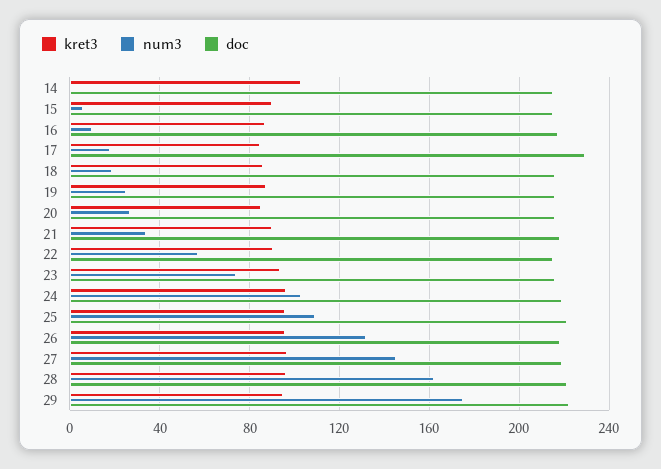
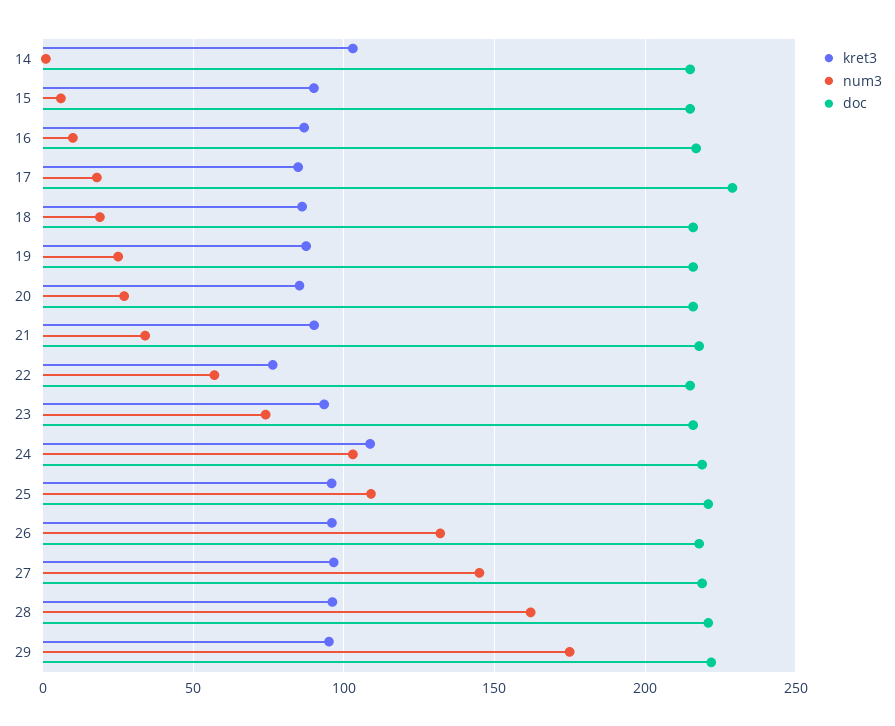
  {
    "kret3": {
      "14": 105,
      "15": 90,
      "16": 85,
      "17": 85,
      "18": 85,
      "19": 85,
      "20": 85,
      "21": 90,
-     "22": 90,
+     "22": 75,
      "23": 95,
-     "24": 95,
+     "24": 110,
      "25": 95,
      "26": 95,
      "27": 95,
      "28": 95,
      "29": 95
    },
    "num3": {
      "14": 0,
      "15": 5,
      "16": 10,
      "17": 20,
      "18": 20,
      "19": 25,
      "20": 25,
      "21": 35,
      "22": 55,
      "23": 75,
      "24": 105,
      "25": 110,
      "26": 130,
      "27": 145,
      "28": 160,
      "29": 175
    },
    "doc": {
      "14": 215,
      "15": 215,
      "16": 215,
      "17": 230,
      "18": 215,
      "19": 215,
      "20": 215,
      "21": 220,
      "22": 215,
      "23": 215,
      "24": 220,
      "25": 220,
      "26": 220,
      "27": 220,
      "28": 220,
      "29": 220
    }
  }

